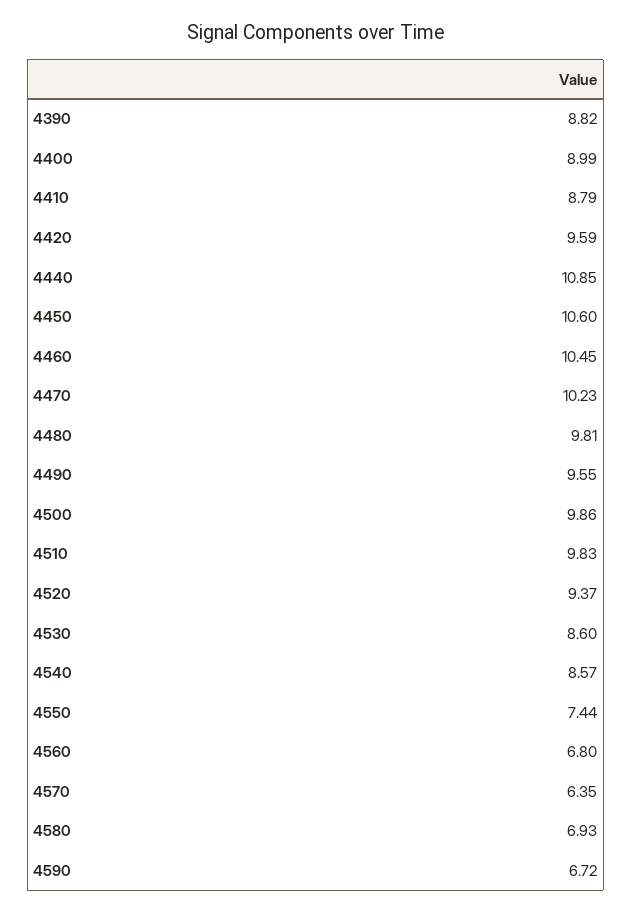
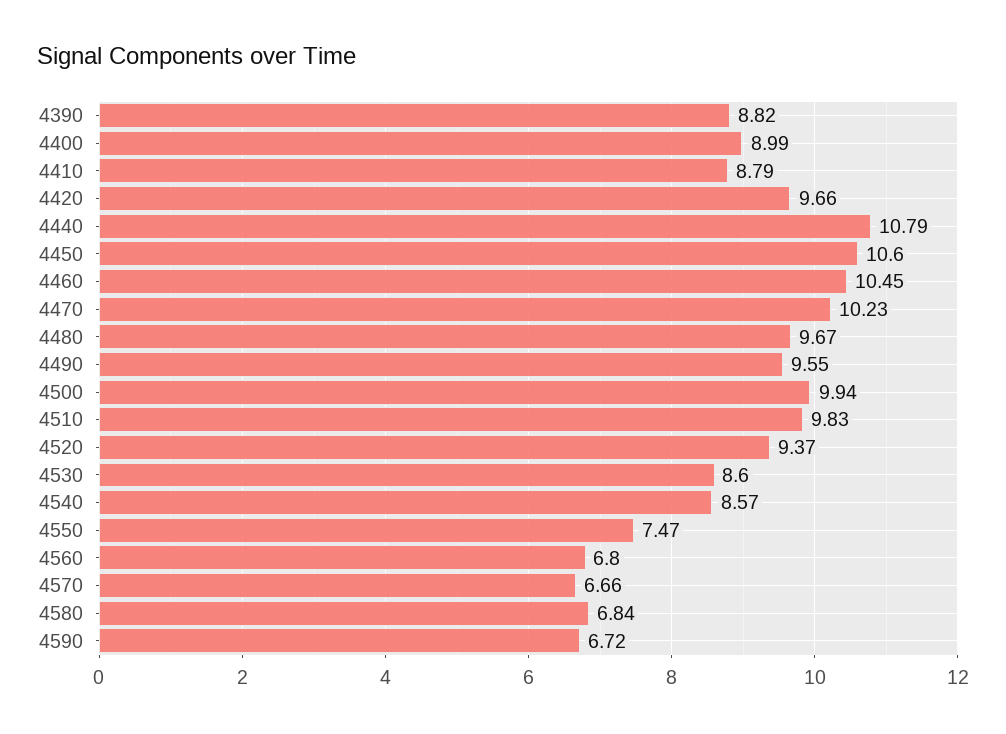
  {
    "4390": 8.82,
    "4400": 8.99,
    "4410": 8.79,
-   "4420": 9.59,
+   "4420": 9.66,
-   "4440": 10.85,
+   "4440": 10.79,
    "4450": 10.6,
    "4460": 10.45,
    "4470": 10.23,
-   "4480": 9.81,
+   "4480": 9.67,
    "4490": 9.55,
-   "4500": 9.86,
+   "4500": 9.94,
    "4510": 9.83,
    "4520": 9.37,
    "4530": 8.6,
    "4540": 8.57,
-   "4550": 7.44,
+   "4550": 7.47,
    "4560": 6.8,
-   "4570": 6.35,
+   "4570": 6.66,
-   "4580": 6.93,
+   "4580": 6.84,
    "4590": 6.72
  }

